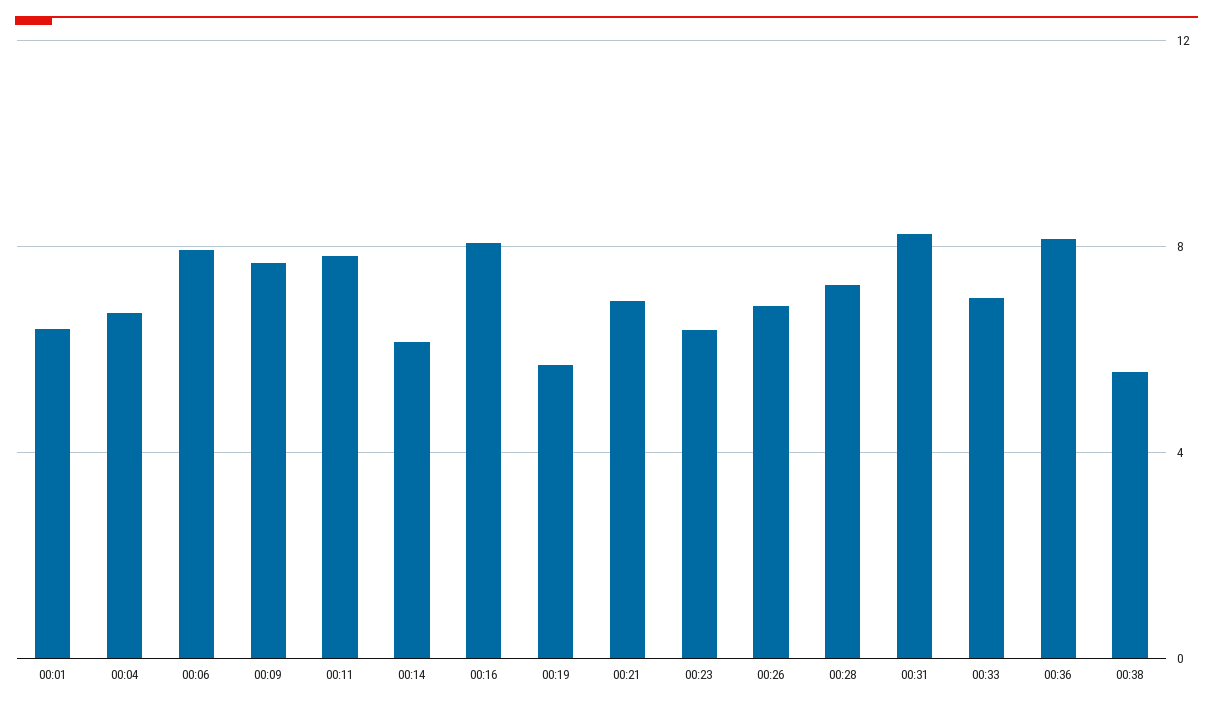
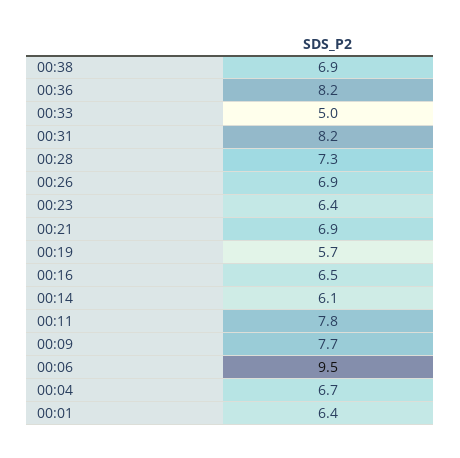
  {
    "00:01": 6.4,
    "00:04": 6.7,
-   "00:06": 8,
+   "00:06": 9.5,
    "00:09": 7.7,
    "00:11": 7.8,
    "00:14": 6.1,
-   "00:16": 8,
+   "00:16": 6.5,
    "00:19": 5.7,
    "00:21": 6.9,
    "00:23": 6.4,
    "00:26": 6.9,
    "00:28": 7.3,
    "00:31": 8.2,
-   "00:33": 7,
+   "00:33": 5,
    "00:36": 8.2,
-   "00:38": 5.5
+   "00:38": 6.9
  }

